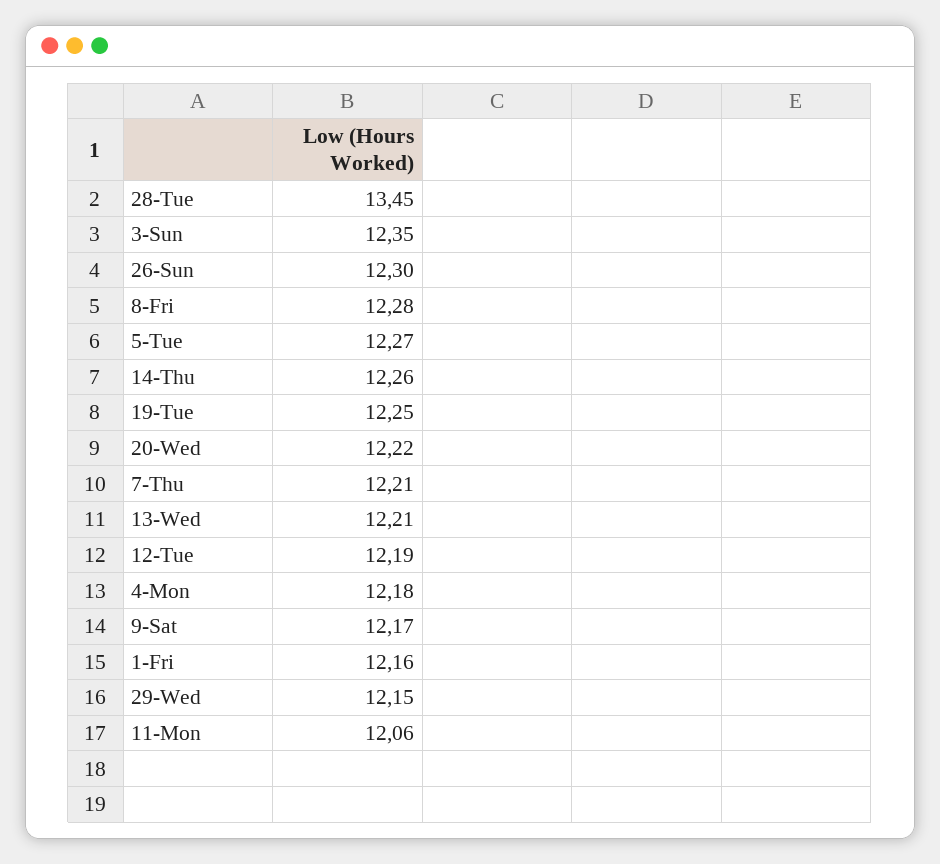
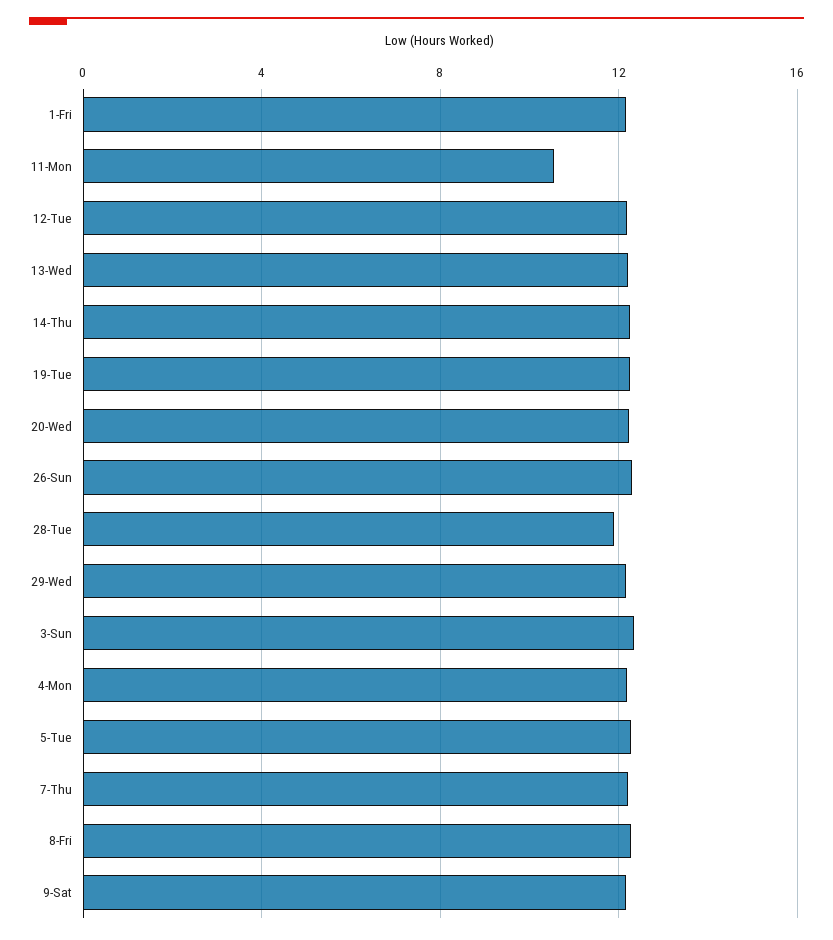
  {
-   "28-Tue": 13.45,
+   "28-Tue": 12,
    "3-Sun": 12.35,
    "26-Sun": 12.3,
    "8-Fri": 12.28,
    "5-Tue": 12.27,
    "14-Thu": 12.26,
    "19-Tue": 12.25,
    "20-Wed": 12.22,
    "7-Thu": 12.21,
    "13-Wed": 12.21,
    "12-Tue": 12.19,
    "4-Mon": 12.18,
    "9-Sat": 12.17,
    "1-Fri": 12.16,
    "29-Wed": 12.15,
-   "11-Mon": 12.06
+   "11-Mon": 10.5
  }

